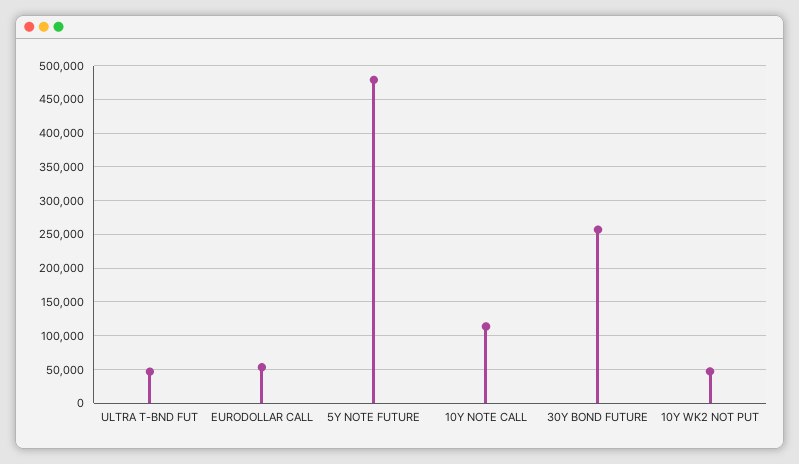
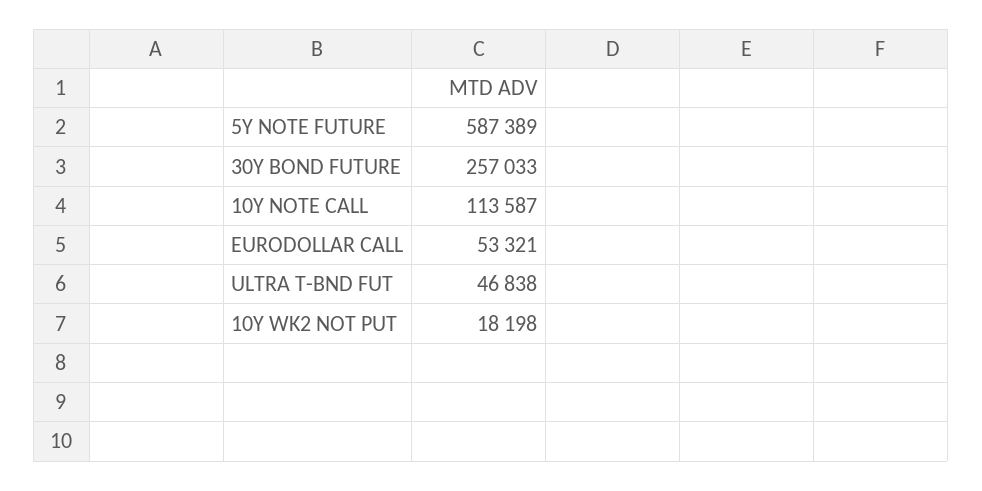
  {
    "ULTRA T-BND FUT": 46838,
    "EURODOLLAR CALL": 53321,
-   "5Y NOTE FUTURE": 480000,
+   "5Y NOTE FUTURE": 587389,
    "10Y NOTE CALL": 113587,
    "30Y BOND FUTURE": 257033,
-   "10Y WK2 NOT PUT": 50000
+   "10Y WK2 NOT PUT": 18198
  }

